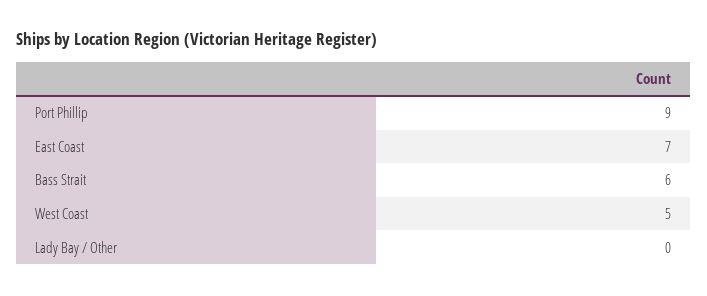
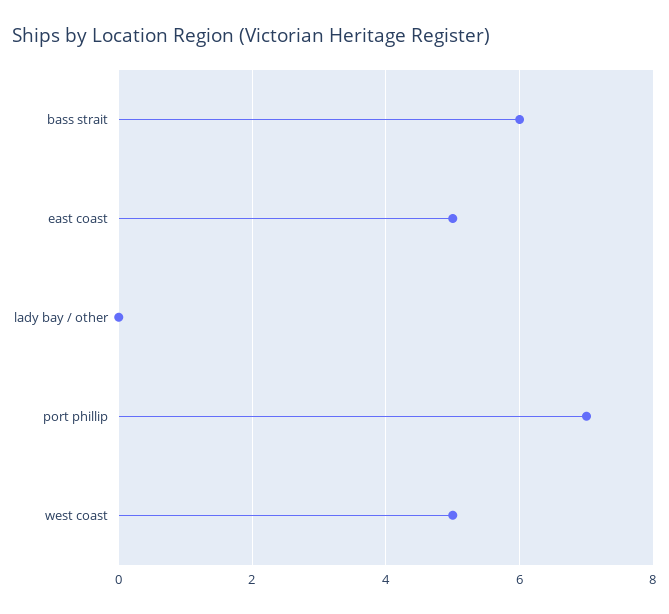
  {
-   "Port Phillip": 9,
+   "Port Phillip": 7,
-   "East Coast": 7,
+   "East Coast": 5,
    "Bass Strait": 6,
    "West Coast": 5,
    "Lady Bay / Other": 0
  }

